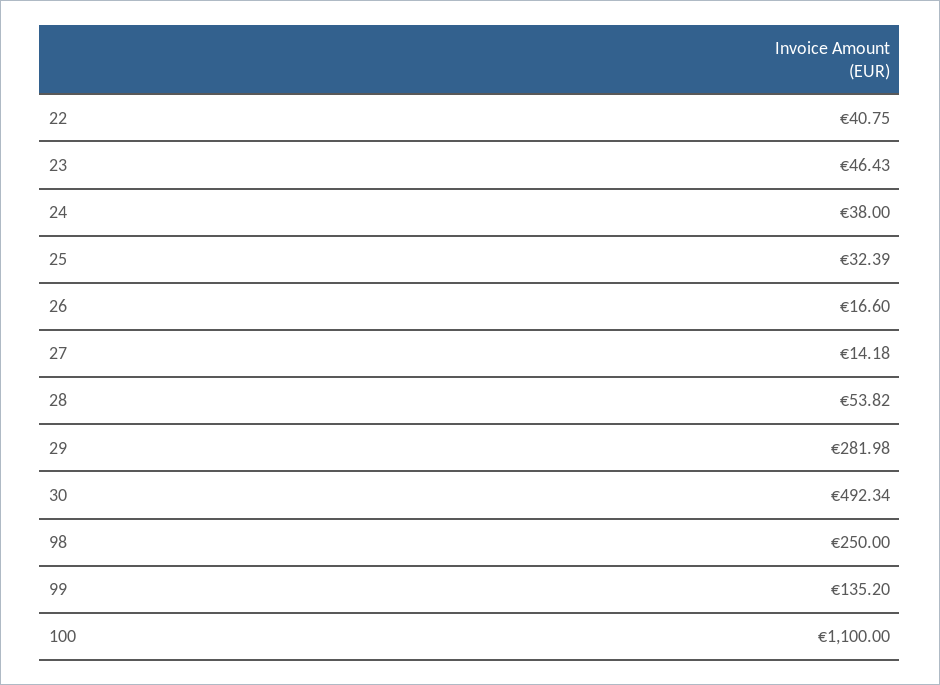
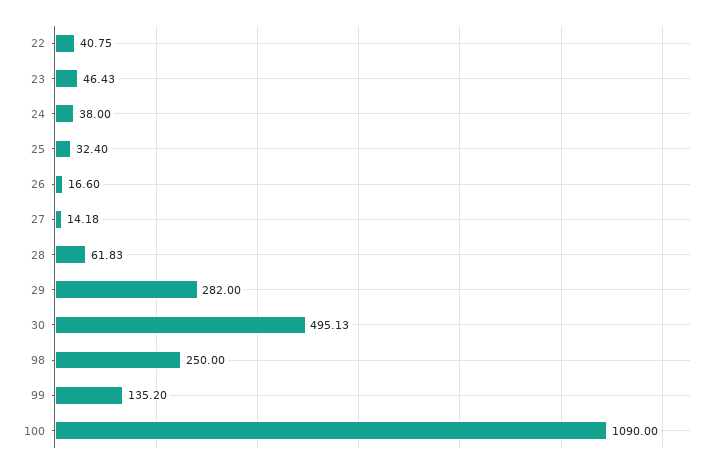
  {
    "22": 40.75,
    "23": 46.43,
    "24": 38,
-   "25": 32.39,
+   "25": 32.4,
    "26": 16.6,
    "27": 14.18,
-   "28": 53.82,
+   "28": 61.83,
-   "29": 281.98,
+   "29": 282,
-   "30": 492.34,
+   "30": 495.13,
    "98": 250,
    "99": 135.2,
-   "100": 1100
+   "100": 1090
  }

